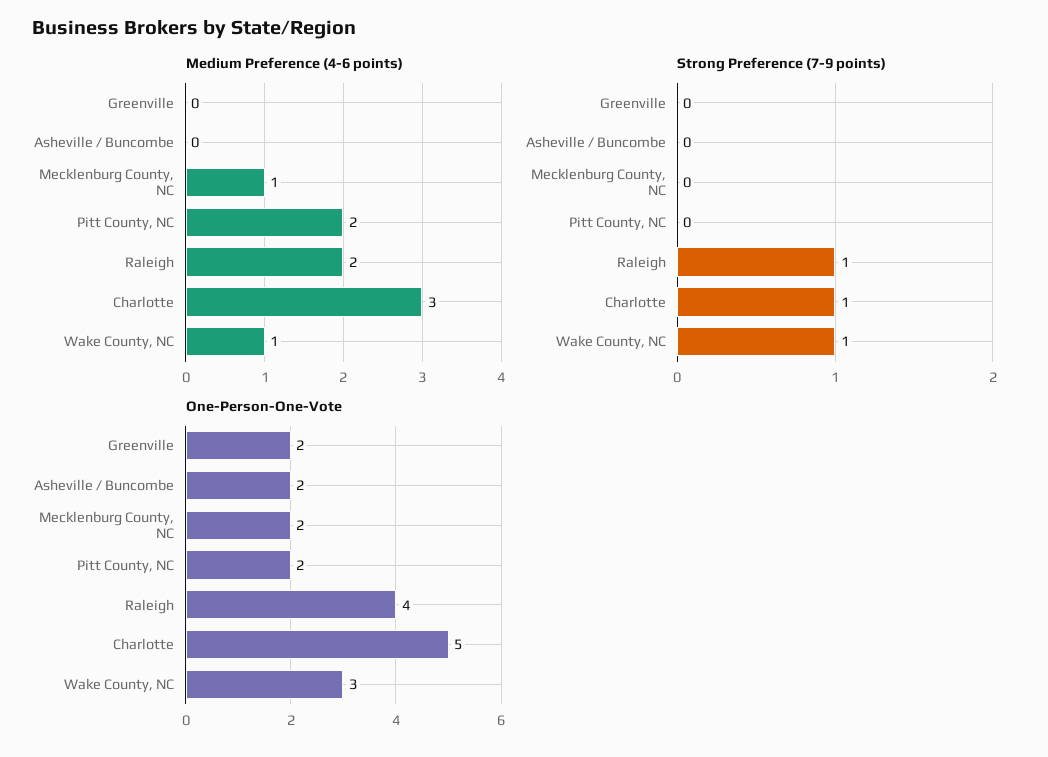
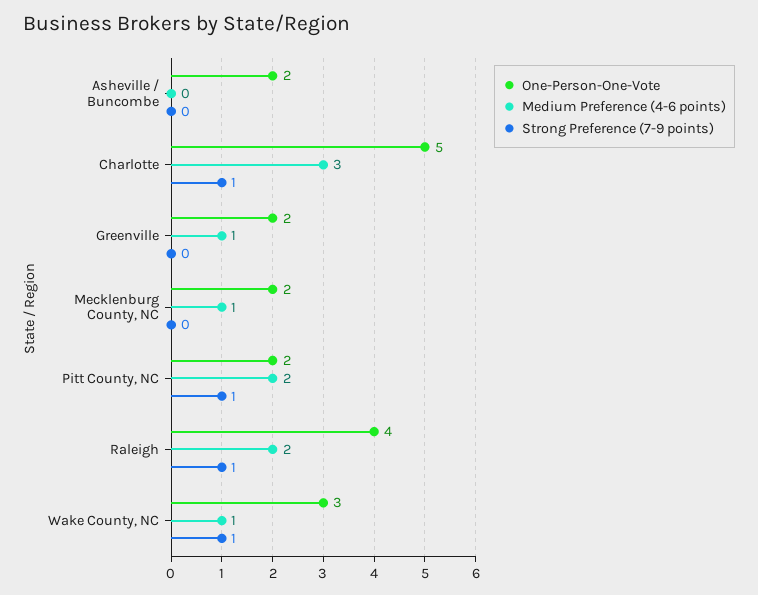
  {
    "Medium Preference (4-6 points)": {
-     "Greenville": 0,
+     "Greenville": 1,
      "Asheville / Buncombe": 0,
      "Mecklenburg County, NC": 1,
      "Pitt County, NC": 2,
      "Raleigh": 2,
      "Charlotte": 3,
      "Wake County, NC": 1
    },
    "Strong Preference (7-9 points)": {
      "Greenville": 0,
      "Asheville / Buncombe": 0,
      "Mecklenburg County, NC": 0,
-     "Pitt County, NC": 0,
+     "Pitt County, NC": 1,
      "Raleigh": 1,
      "Charlotte": 1,
      "Wake County, NC": 1
    },
    "One-Person-One-Vote": {
      "Greenville": 2,
      "Asheville / Buncombe": 2,
      "Mecklenburg County, NC": 2,
      "Pitt County, NC": 2,
      "Raleigh": 4,
      "Charlotte": 5,
      "Wake County, NC": 3
    }
  }

